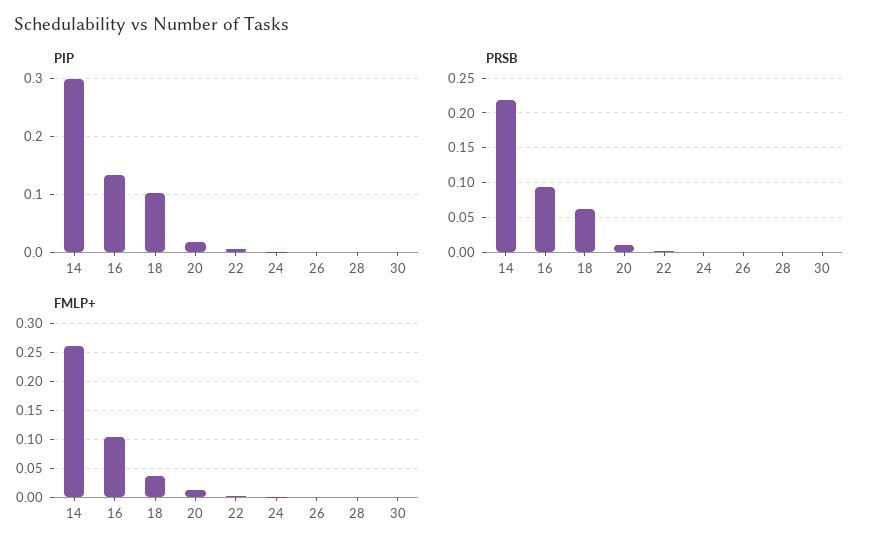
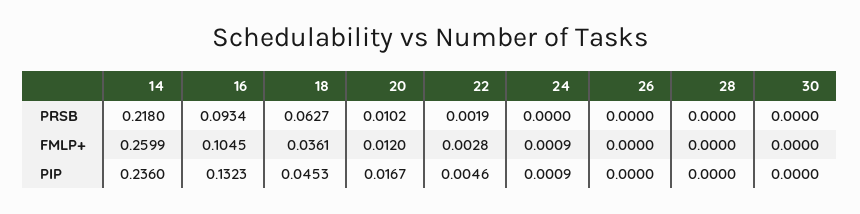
  {
    "PIP": {
-     "14": 0.3,
+     "14": 0.236,
      "16": 0.1323,
-     "18": 0.1,
+     "18": 0.0453,
      "20": 0.0167,
      "22": 0.0046,
      "24": 0.0009,
      "26": 0,
      "28": 0,
      "30": 0
    },
    "PRSB": {
      "14": 0.218,
      "16": 0.0934,
      "18": 0.0627,
      "20": 0.0102,
      "22": 0.0019,
      "24": 0,
      "26": 0,
      "28": 0,
      "30": 0
    },
    "FMLP+": {
      "14": 0.2599,
      "16": 0.1045,
      "18": 0.0361,
      "20": 0.012,
      "22": 0.0028,
      "24": 0.0009,
      "26": 0,
      "28": 0,
      "30": 0
    }
  }

